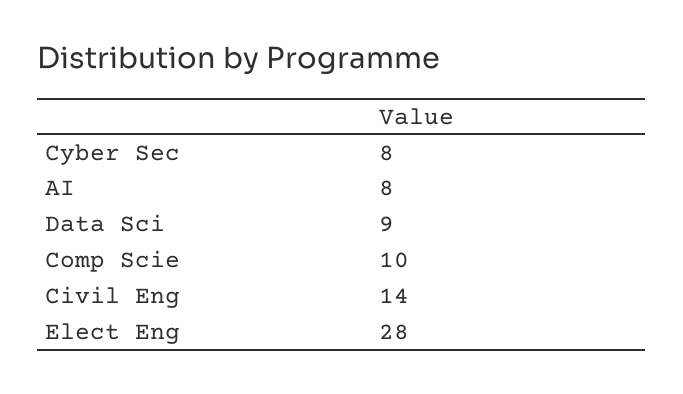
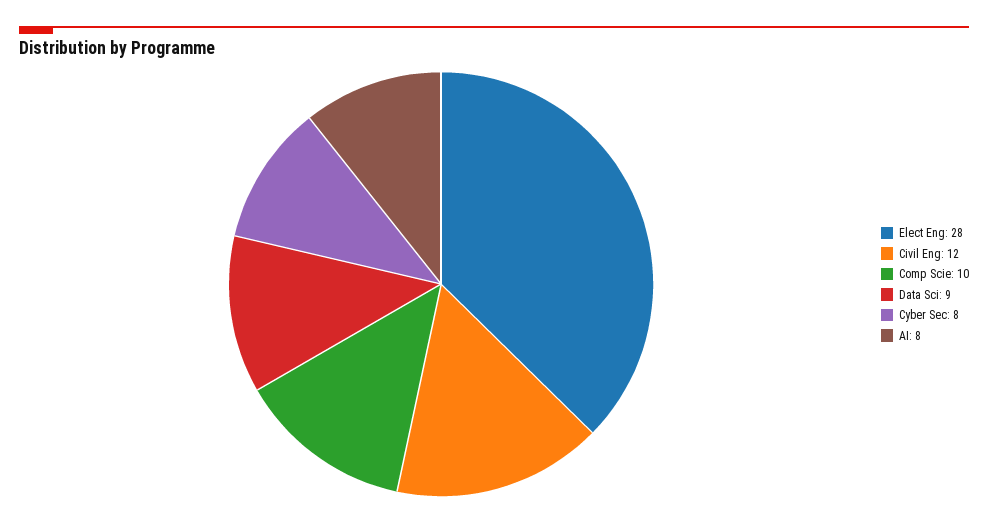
  {
    "Cyber Sec": 8,
    "AI": 8,
    "Data Sci": 9,
    "Comp Scie": 10,
-   "Civil Eng": 14,
+   "Civil Eng": 12,
    "Elect Eng": 28
  }

